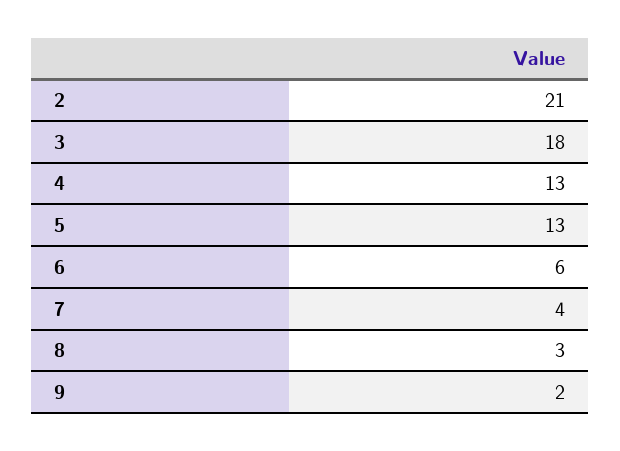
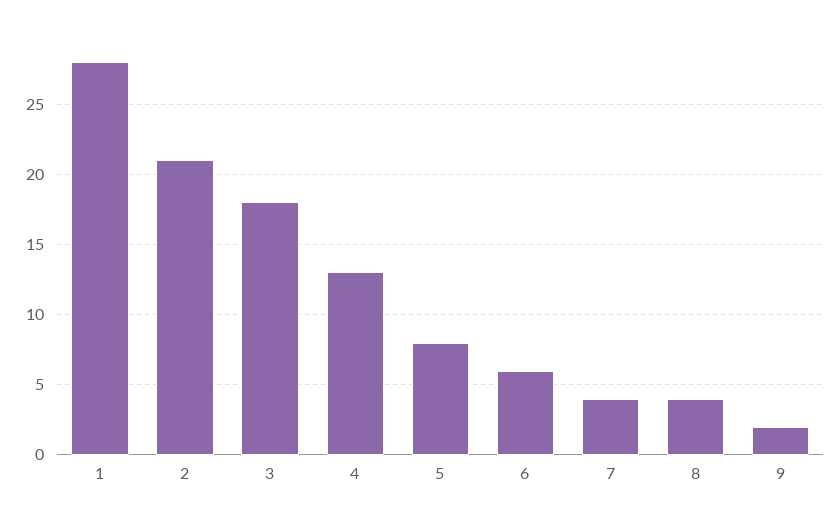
  {
    "2": 21,
    "3": 18,
    "4": 13,
-   "5": 13,
+   "5": 8,
    "6": 6,
    "7": 4,
-   "8": 3,
+   "8": 4,
-   "9": 2
+   "9": 2,
+   "1": 28
  }

